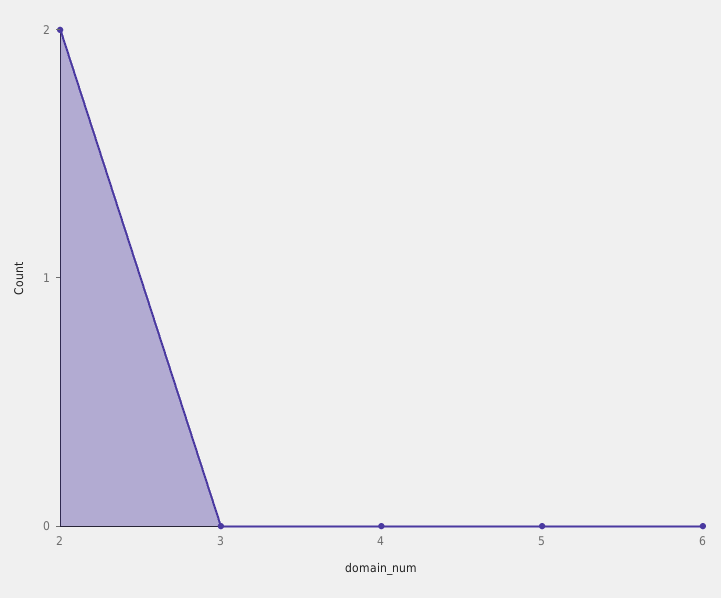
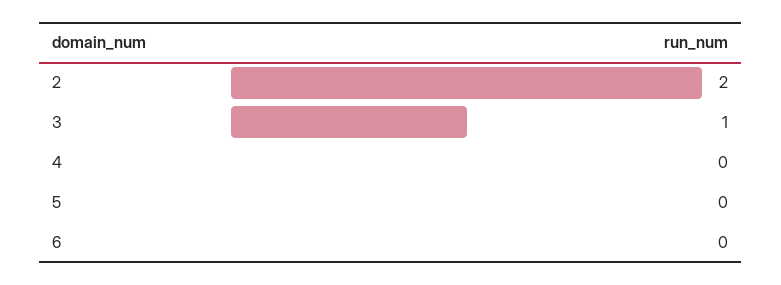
  {
    "2": 2,
-   "3": 0,
+   "3": 1,
    "4": 0,
    "5": 0,
    "6": 0
  }

